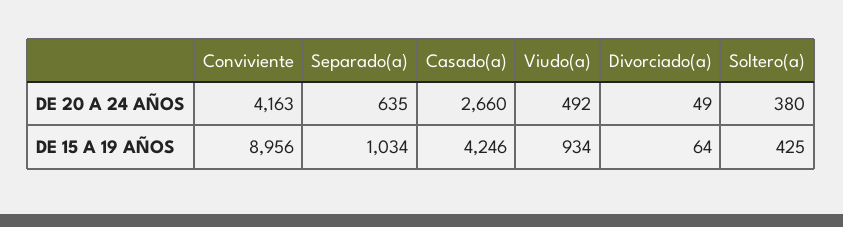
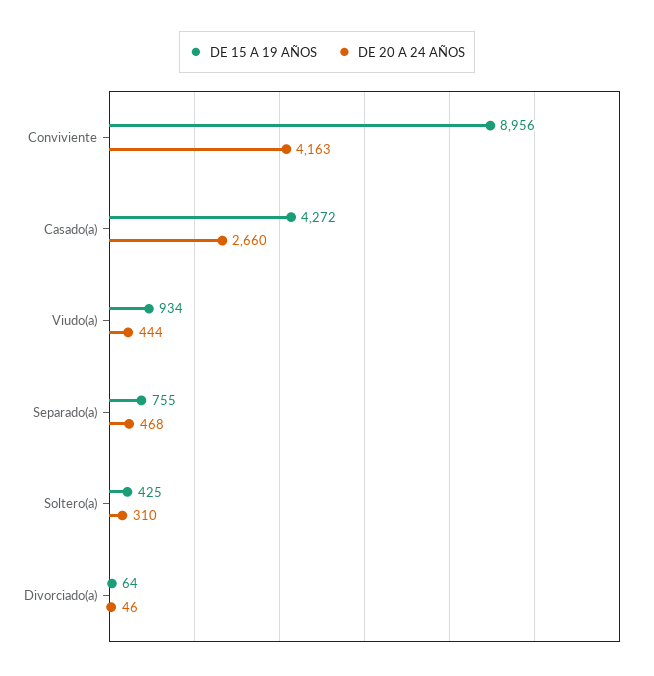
  {
    "DE 20 A 24 AÑOS": {
      "Conviviente": 4163,
-     "Separado(a)": 635,
+     "Separado(a)": 468,
      "Casado(a)": 2660,
-     "Viudo(a)": 492,
+     "Viudo(a)": 444,
-     "Divorciado(a)": 49,
+     "Divorciado(a)": 46,
-     "Soltero(a)": 380
+     "Soltero(a)": 310
    },
    "DE 15 A 19 AÑOS": {
      "Conviviente": 8956,
-     "Separado(a)": 1034,
+     "Separado(a)": 755,
-     "Casado(a)": 4246,
+     "Casado(a)": 4272,
      "Viudo(a)": 934,
      "Divorciado(a)": 64,
      "Soltero(a)": 425
    }
  }

